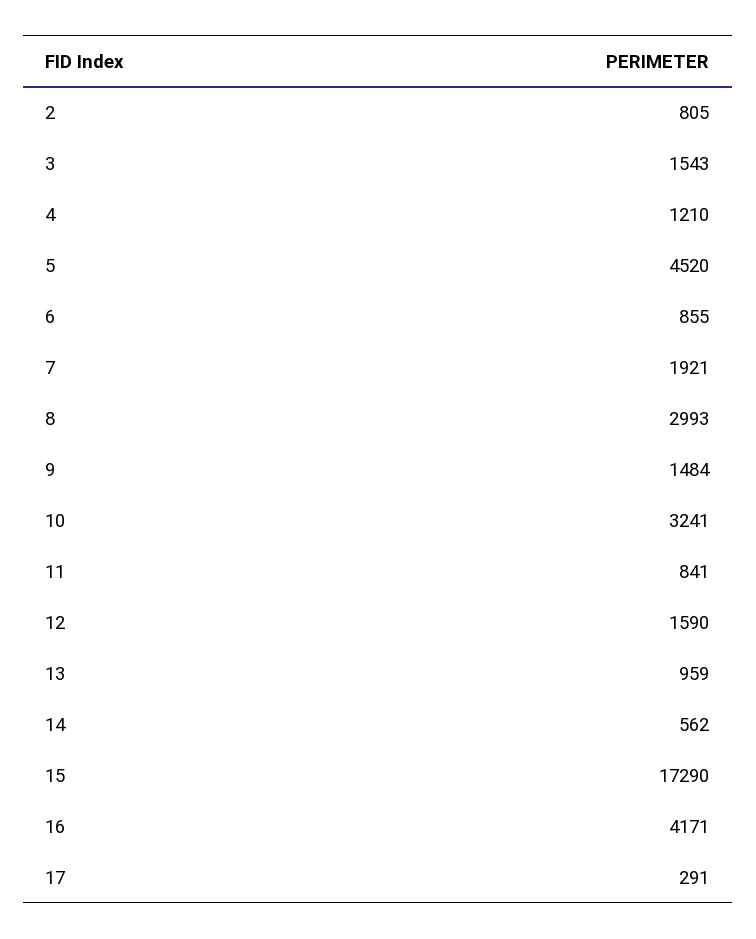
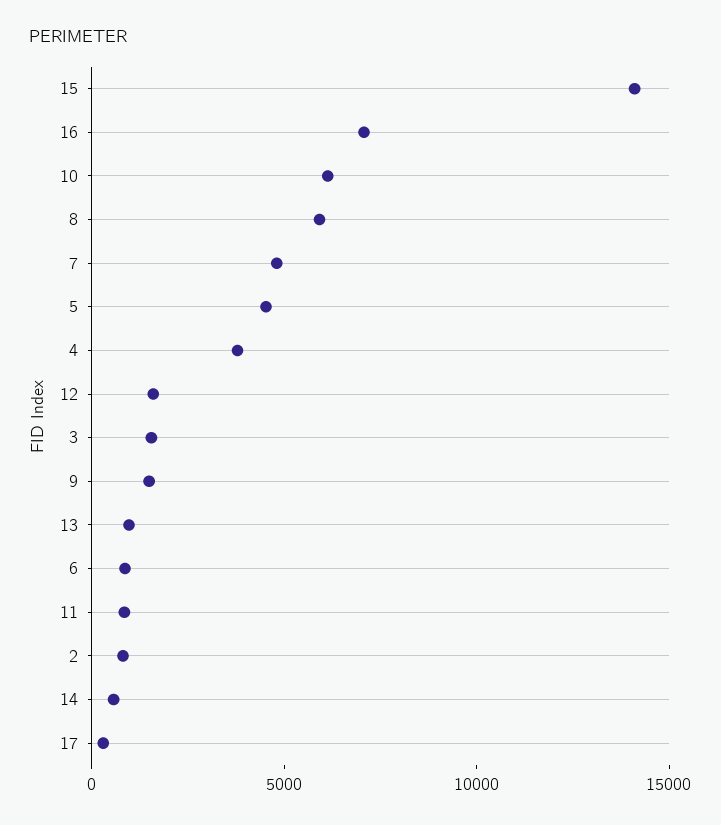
  {
    "2": 805,
    "3": 1543,
-   "4": 1210,
+   "4": 4000,
    "5": 4520,
    "6": 855,
-   "7": 1921,
+   "7": 5000,
-   "8": 2993,
+   "8": 6000,
    "9": 1484,
-   "10": 3241,
+   "10": 6000,
    "11": 841,
    "12": 1590,
    "13": 959,
    "14": 562,
-   "15": 17290,
+   "15": 14000,
-   "16": 4171,
+   "16": 7000,
    "17": 291
  }

